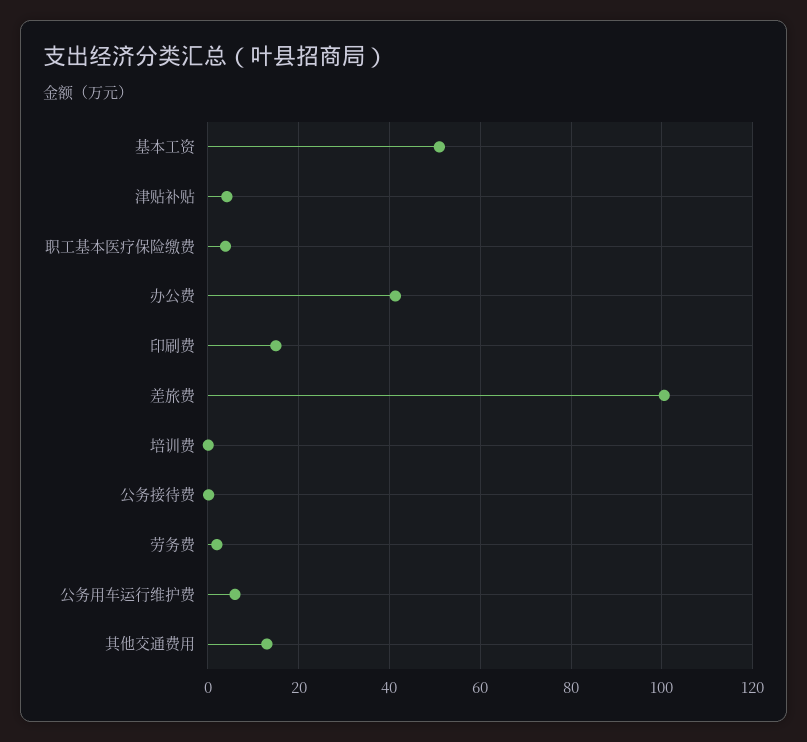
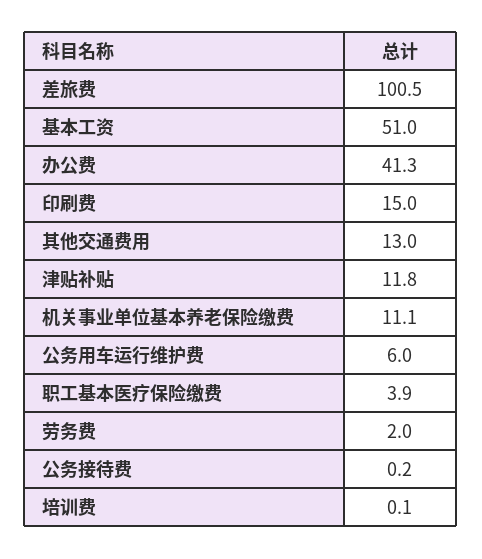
  {
    "基本工资": 51,
-   "津贴补贴": 4,
+   "津贴补贴": 11.8,
    "职工基本医疗保险缴费": 3.9,
    "办公费": 41.3,
    "印刷费": 15,
    "差旅费": 100.5,
    "培训费": 0.1,
    "公务接待费": 0.2,
    "劳务费": 2,
    "公务用车运行维护费": 6,
-   "其他交通费用": 13
+   "其他交通费用": 13,
+   "机关事业单位基本养老保险缴费": 11.1
  }

